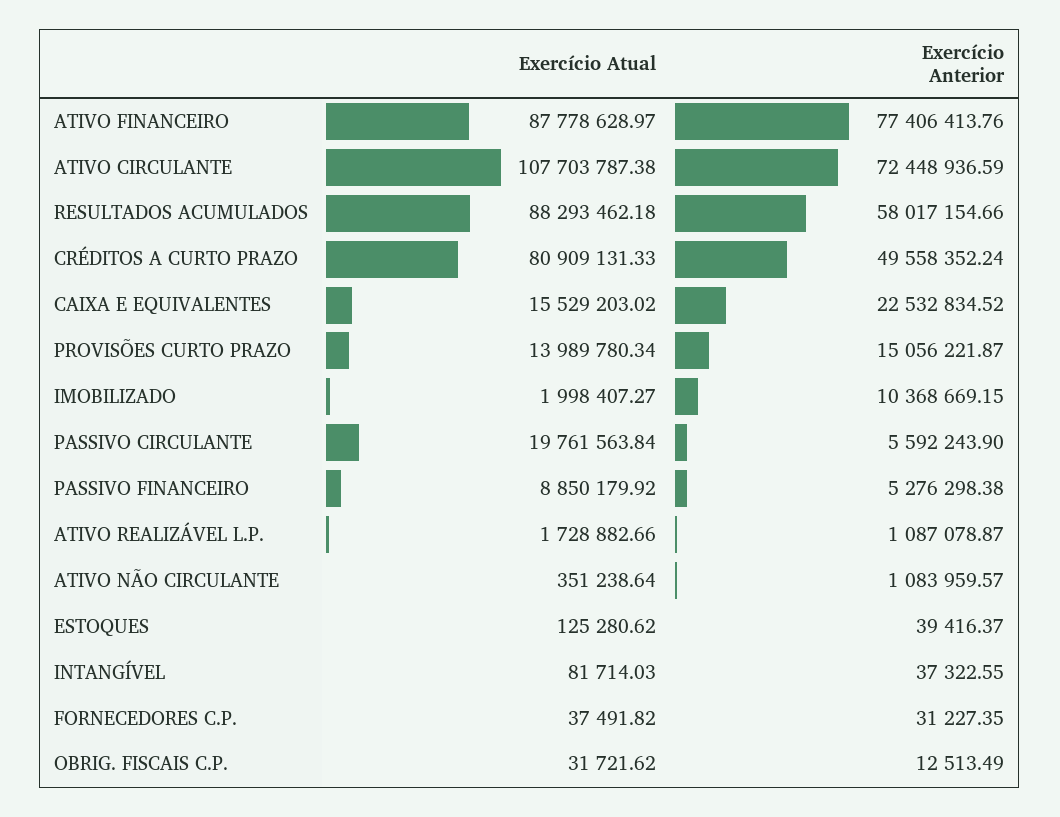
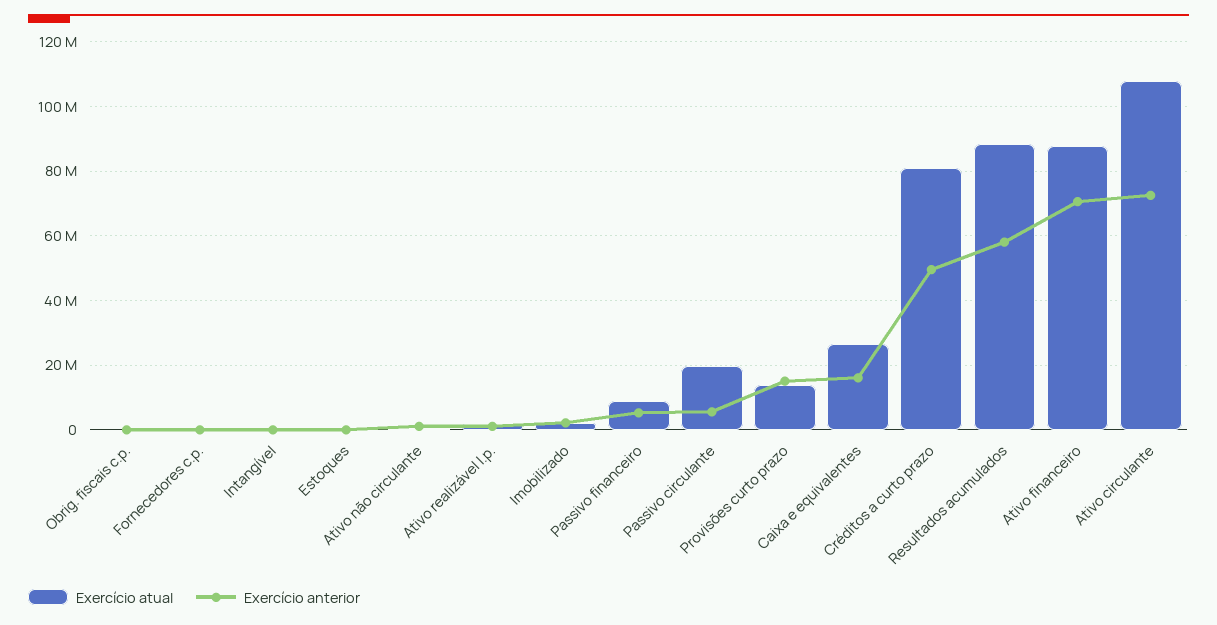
  {
    "Exercício Atual": {
      "ATIVO FINANCEIRO": 87778628.97,
      "ATIVO CIRCULANTE": 107703787.38,
      "RESULTADOS ACUMULADOS": 88293462.18,
      "CRÉDITOS A CURTO PRAZO": 80909131.33,
-     "CAIXA E EQUIVALENTES": 15529203.02,
+     "CAIXA E EQUIVALENTES": 26000000,
      "PROVISÕES CURTO PRAZO": 13989780.34,
      "IMOBILIZADO": 1998407.27,
      "PASSIVO CIRCULANTE": 19761563.84,
      "PASSIVO FINANCEIRO": 8850179.92,
      "ATIVO REALIZÁVEL L.P.": 1728882.66,
      "ATIVO NÃO CIRCULANTE": 351238.64,
      "ESTOQUES": 125280.62,
      "INTANGÍVEL": 81714.03,
      "FORNECEDORES C.P.": 37491.82,
      "OBRIG. FISCAIS C.P.": 31721.62
    },
    "Exercício Anterior": {
-     "ATIVO FINANCEIRO": 77406413.76,
+     "ATIVO FINANCEIRO": 70000000,
      "ATIVO CIRCULANTE": 72448936.59,
      "RESULTADOS ACUMULADOS": 58017154.66,
      "CRÉDITOS A CURTO PRAZO": 49558352.24,
-     "CAIXA E EQUIVALENTES": 22532834.52,
+     "CAIXA E EQUIVALENTES": 16000000,
      "PROVISÕES CURTO PRAZO": 15056221.87,
-     "IMOBILIZADO": 10368669.15,
+     "IMOBILIZADO": 2000000,
      "PASSIVO CIRCULANTE": 5592243.9,
      "PASSIVO FINANCEIRO": 5276298.38,
      "ATIVO REALIZÁVEL L.P.": 1087078.87,
      "ATIVO NÃO CIRCULANTE": 1083959.57,
      "ESTOQUES": 39416.37,
      "INTANGÍVEL": 37322.55,
      "FORNECEDORES C.P.": 31227.35,
      "OBRIG. FISCAIS C.P.": 12513.49
    }
  }

